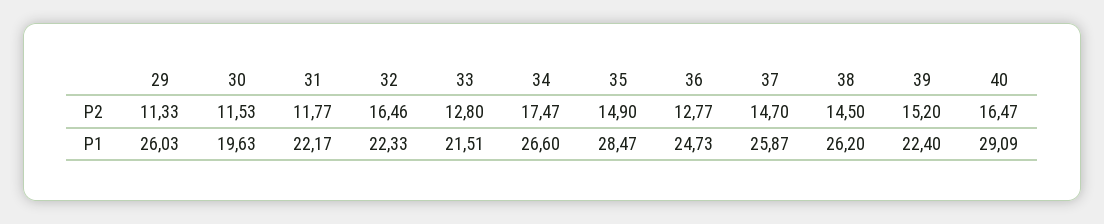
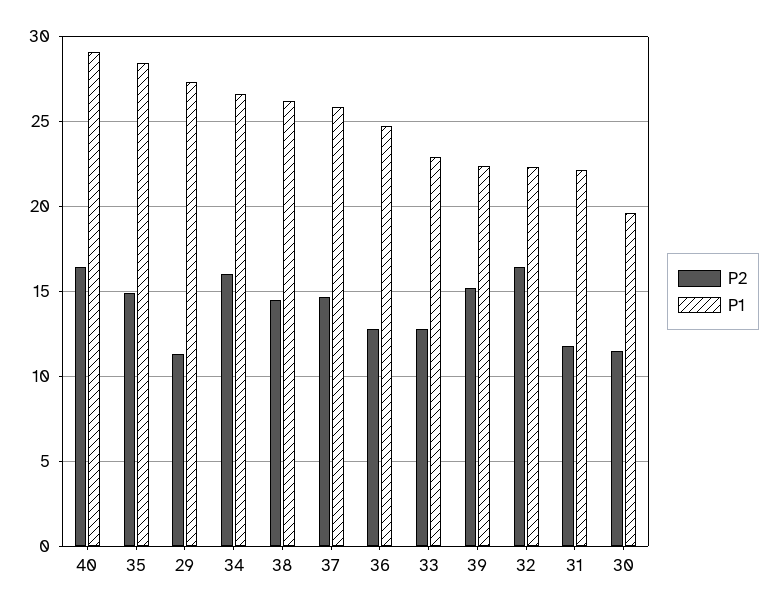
  {
    "P2": {
      "29": 11.33,
      "30": 11.53,
      "31": 11.77,
      "32": 16.46,
      "33": 12.8,
-     "34": 17.47,
+     "34": 16,
      "35": 14.9,
      "36": 12.77,
      "37": 14.7,
      "38": 14.5,
      "39": 15.2,
      "40": 16.47
    },
    "P1": {
-     "29": 26.03,
+     "29": 27.5,
      "30": 19.63,
      "31": 22.17,
      "32": 22.33,
-     "33": 21.51,
+     "33": 23,
      "34": 26.6,
      "35": 28.47,
      "36": 24.73,
      "37": 25.87,
      "38": 26.2,
      "39": 22.4,
      "40": 29.09
    }
  }

